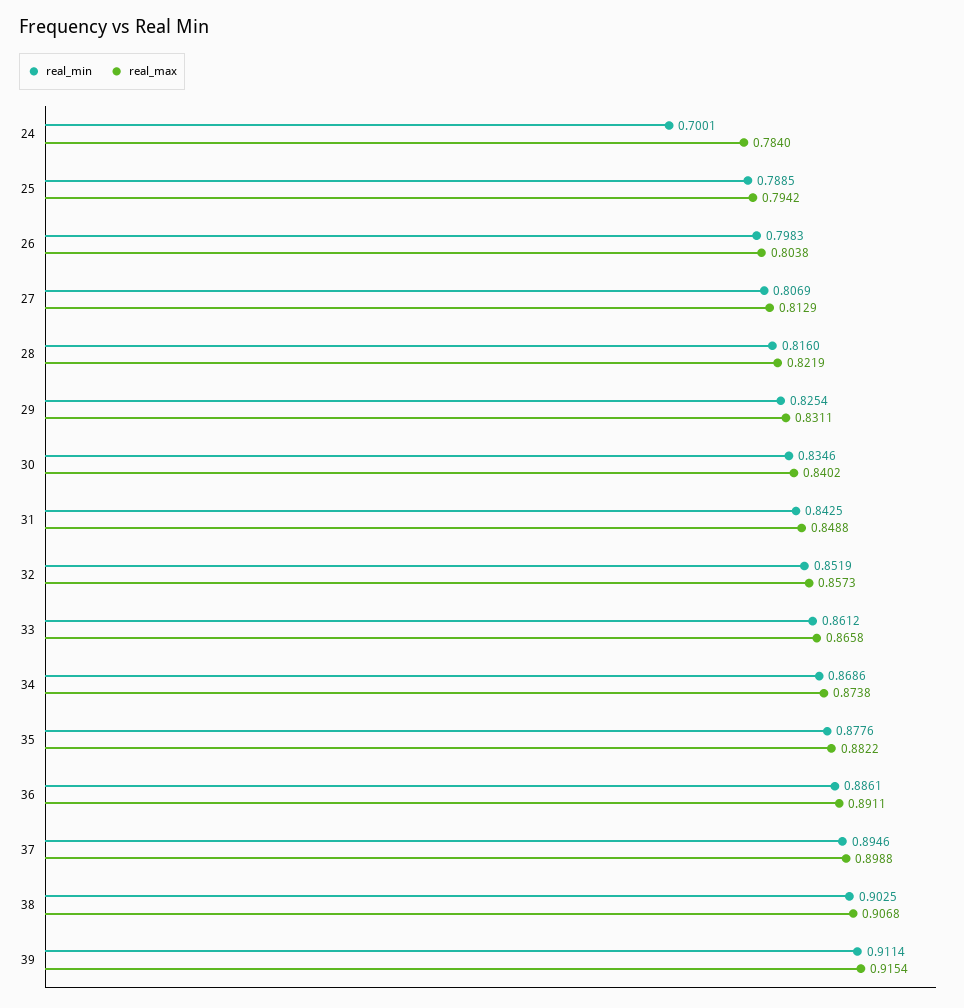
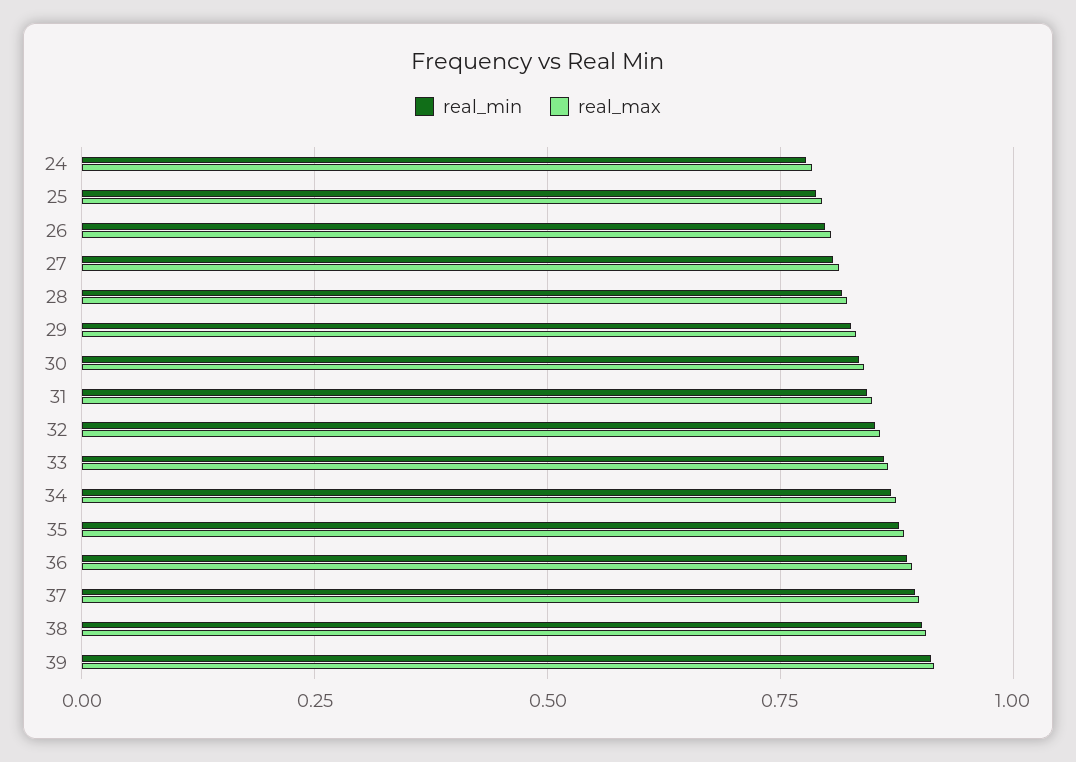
  {
    "real_min": {
-     "24": 0.7001,
+     "24": 0.775,
      "25": 0.7885,
      "26": 0.7983,
      "27": 0.8069,
      "28": 0.816,
      "29": 0.8254,
      "30": 0.8346,
      "31": 0.8425,
      "32": 0.8519,
      "33": 0.8612,
      "34": 0.8686,
      "35": 0.8776,
      "36": 0.8861,
      "37": 0.8946,
      "38": 0.9025,
      "39": 0.9114
    },
    "real_max": {
      "24": 0.784,
      "25": 0.7942,
      "26": 0.8038,
      "27": 0.8129,
      "28": 0.8219,
      "29": 0.8311,
      "30": 0.8402,
      "31": 0.8488,
      "32": 0.8573,
      "33": 0.8658,
      "34": 0.8738,
      "35": 0.8822,
      "36": 0.8911,
      "37": 0.8988,
      "38": 0.9068,
      "39": 0.9154
    }
  }

